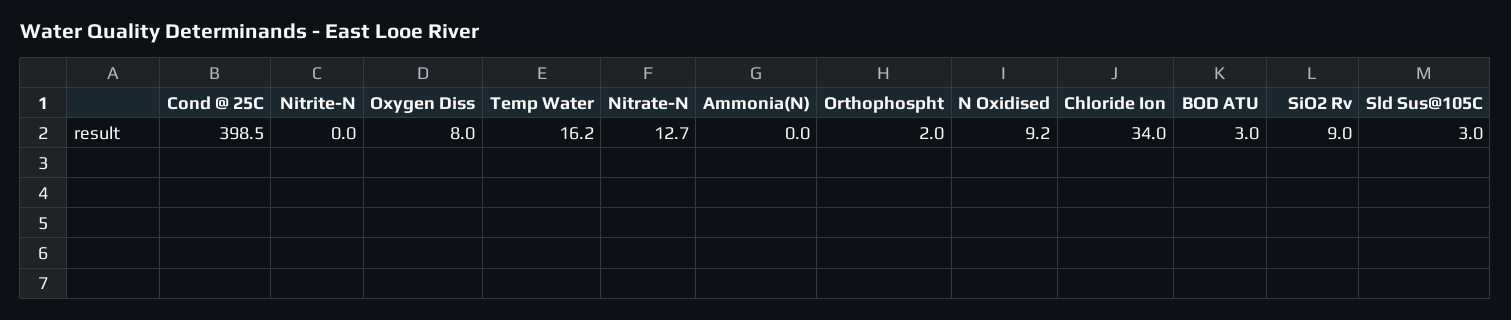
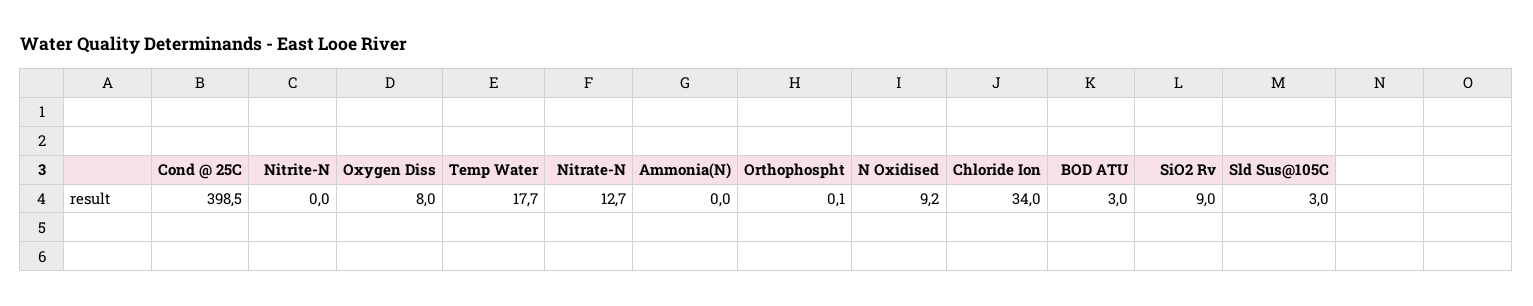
  {
    "Cond @ 25C": 398.5,
    "Nitrite-N": 0,
    "Oxygen Diss": 8,
-   "Temp Water": 16.2,
+   "Temp Water": 17.7,
    "Nitrate-N": 12.7,
    "Ammonia(N)": 0,
-   "Orthophospht": 2,
+   "Orthophospht": 0.1,
    "N Oxidised": 9.2,
    "Chloride Ion": 34,
    "BOD ATU": 3,
    "SiO2 Rv": 9,
    "Sld Sus@105C": 3
  }

